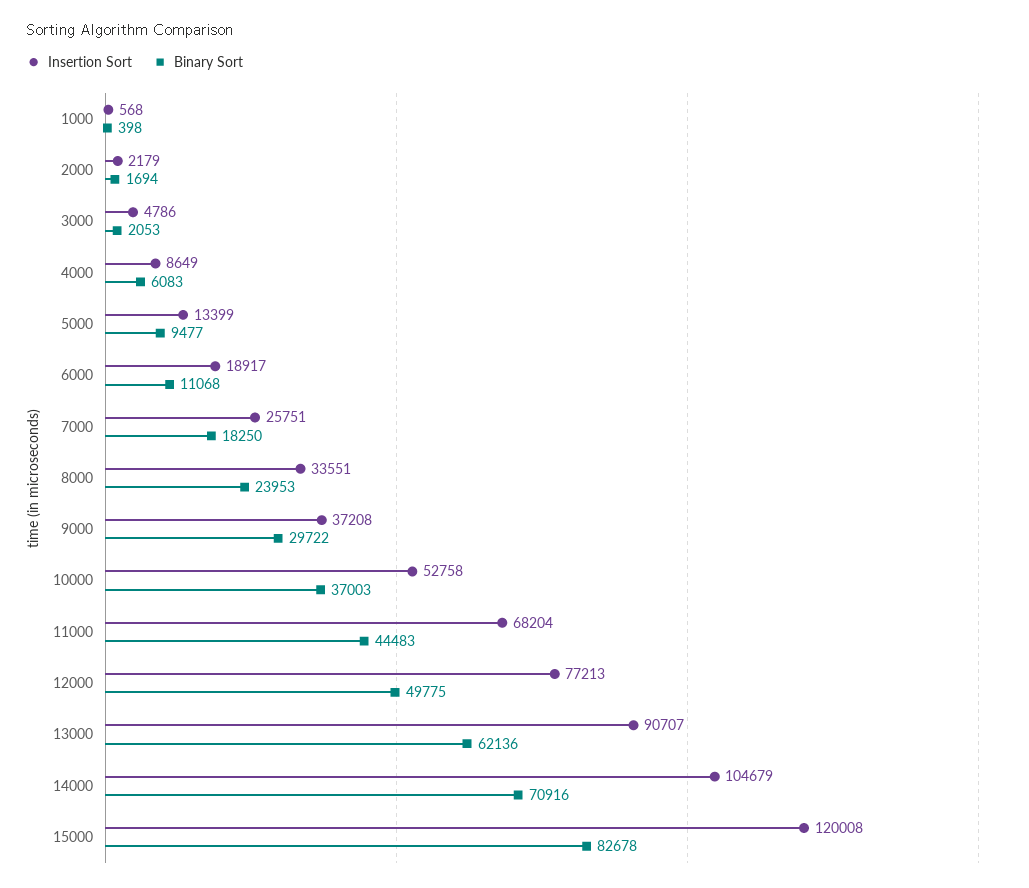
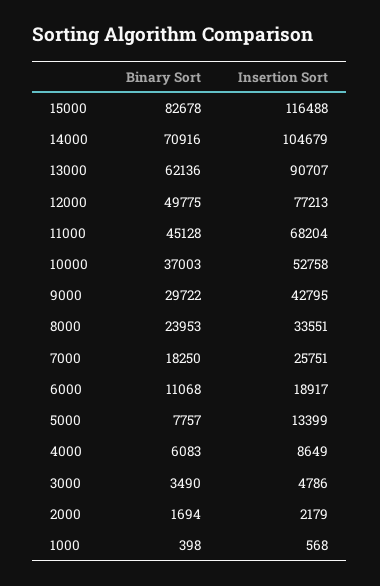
  {
    "Insertion Sort": {
      "1000": 568,
      "2000": 2179,
      "3000": 4786,
      "4000": 8649,
      "5000": 13399,
      "6000": 18917,
      "7000": 25751,
      "8000": 33551,
-     "9000": 37208,
+     "9000": 42795,
      "10000": 52758,
      "11000": 68204,
      "12000": 77213,
      "13000": 90707,
      "14000": 104679,
-     "15000": 120008
+     "15000": 116488
    },
    "Binary Sort": {
      "1000": 398,
      "2000": 1694,
-     "3000": 2053,
+     "3000": 3490,
      "4000": 6083,
-     "5000": 9477,
+     "5000": 7757,
      "6000": 11068,
      "7000": 18250,
      "8000": 23953,
      "9000": 29722,
      "10000": 37003,
-     "11000": 44483,
+     "11000": 45128,
      "12000": 49775,
      "13000": 62136,
      "14000": 70916,
      "15000": 82678
    }
  }

